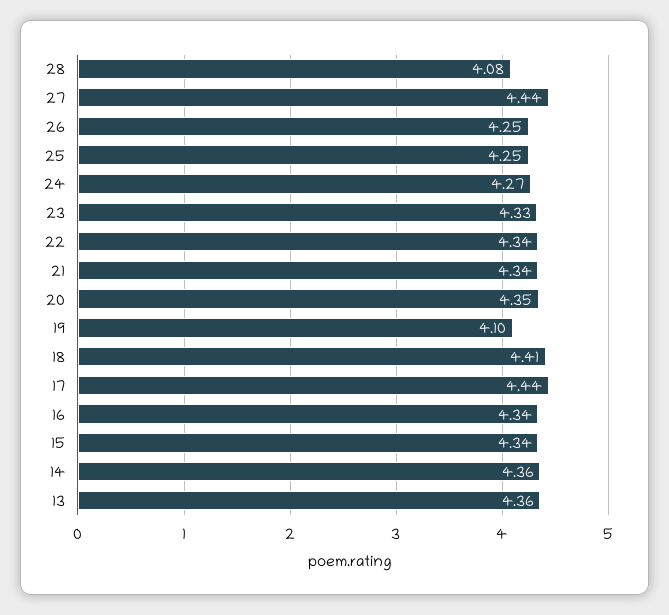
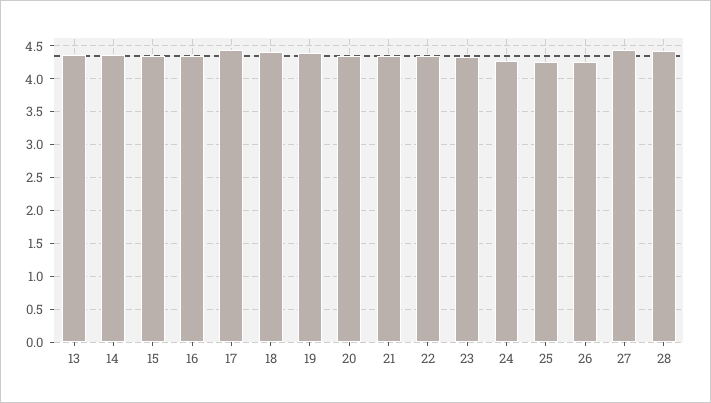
  {
-   "28": 4.08,
+   "28": 4.4,
    "27": 4.44,
    "26": 4.25,
    "25": 4.25,
    "24": 4.27,
    "23": 4.33,
    "22": 4.34,
    "21": 4.34,
    "20": 4.35,
-   "19": 4.1,
+   "19": 4.4,
    "18": 4.41,
    "17": 4.44,
    "16": 4.34,
    "15": 4.34,
    "14": 4.36,
    "13": 4.36
  }

